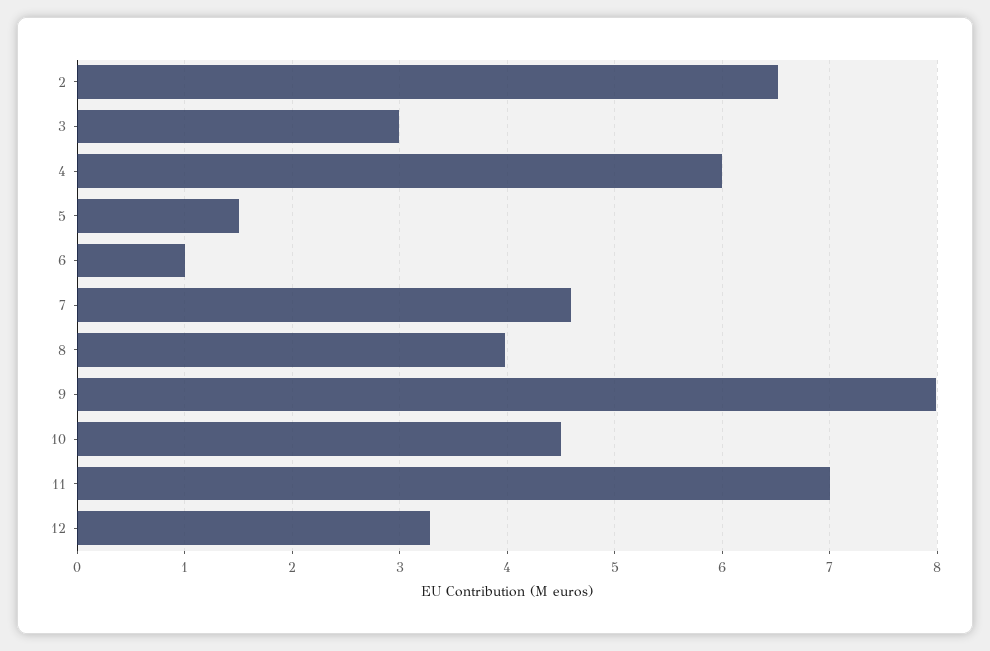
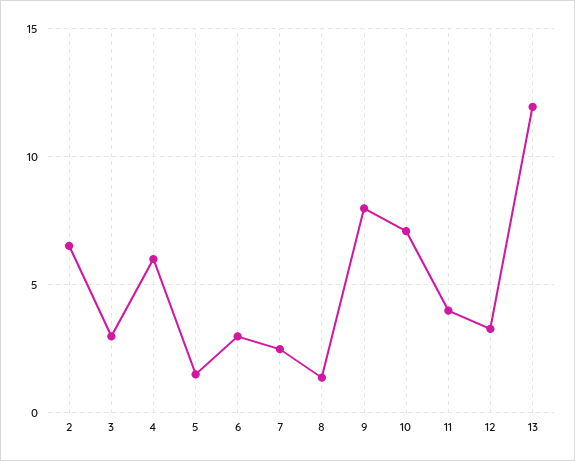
  {
    "2": 6.5,
    "3": 3,
    "4": 6,
    "5": 1.5,
-   "6": 1,
+   "6": 3,
-   "7": 4.6,
+   "7": 2.5,
-   "8": 4,
+   "8": 1.5,
    "9": 8,
-   "10": 4.5,
+   "10": 7,
-   "11": 7,
+   "11": 4,
-   "12": 3.3
+   "12": 3.3,
+   "13": 12
  }

